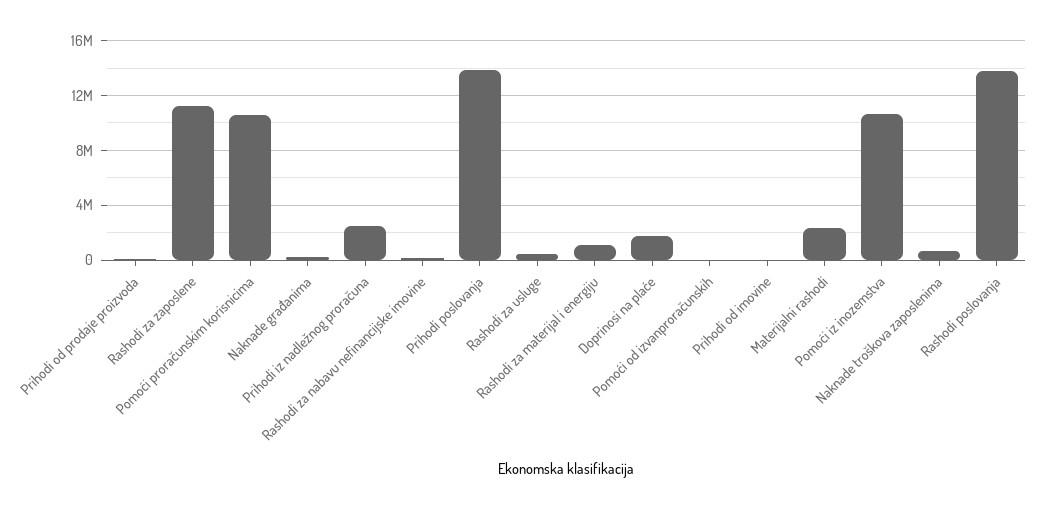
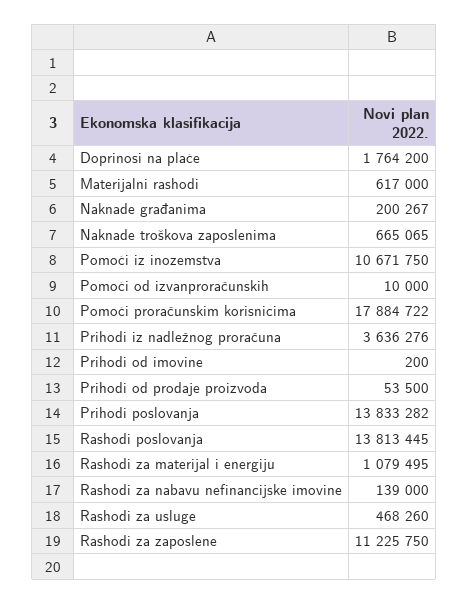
  {
    "Prihodi od prodaje proizvoda": 53500,
    "Rashodi za zaposlene": 11225750,
-   "Pomoći proračunskim korisnicima": 10500000,
+   "Pomoći proračunskim korisnicima": 17884722,
    "Naknade građanima": 200267,
-   "Prihodi iz nadležnog proračuna": 2500000,
+   "Prihodi iz nadležnog proračuna": 3636276,
    "Rashodi za nabavu nefinancijske imovine": 139000,
    "Prihodi poslovanja": 13833282,
    "Rashodi za usluge": 468260,
    "Rashodi za materijal i energiju": 1079495,
    "Doprinosi na plaće": 1764200,
    "Pomoći od izvanproračunskih": 10000,
    "Prihodi od imovine": 200,
-   "Materijalni rashodi": 2500000,
+   "Materijalni rashodi": 617000,
    "Pomoći iz inozemstva": 10671750,
    "Naknade troškova zaposlenima": 665065,
    "Rashodi poslovanja": 13813445
  }

